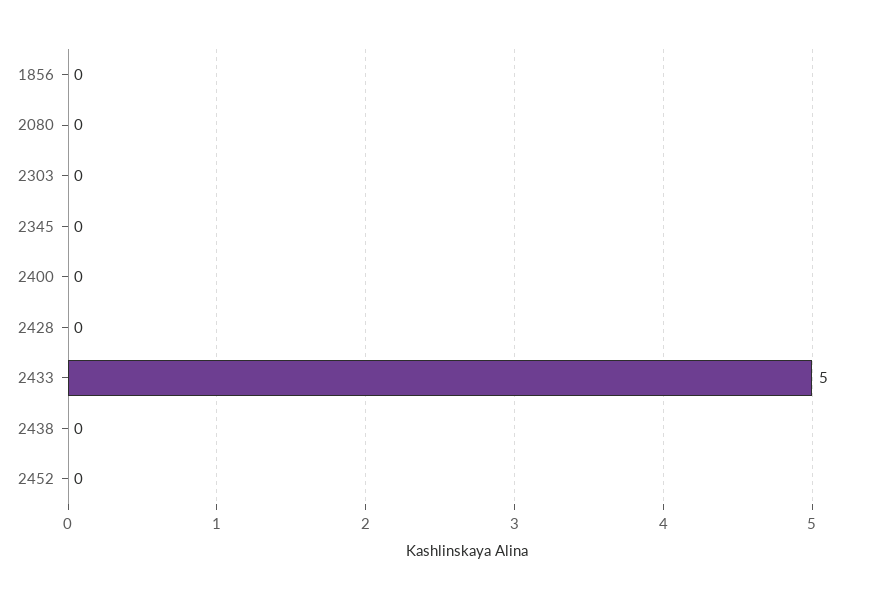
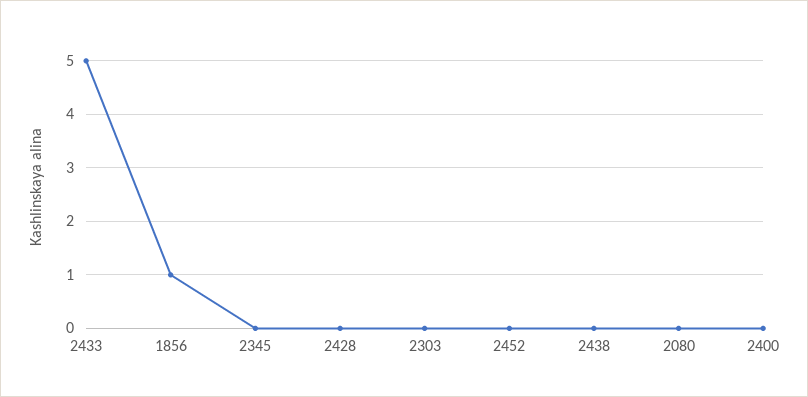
  {
-   "1856": 0,
+   "1856": 1,
    "2080": 0,
    "2303": 0,
    "2345": 0,
    "2400": 0,
    "2428": 0,
    "2433": 5,
    "2438": 0,
    "2452": 0
  }

